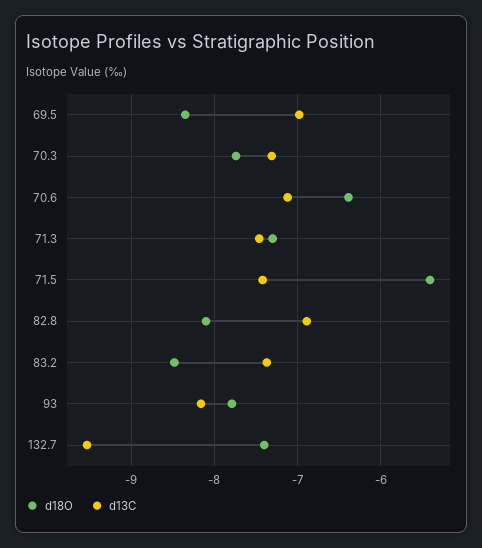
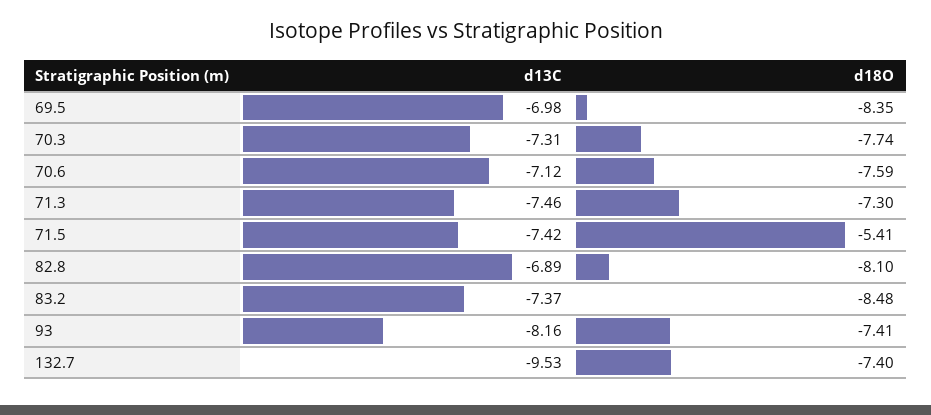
  {
    "d18O": {
      "69.5": -8.35,
      "70.3": -7.74,
-     "70.6": -6.4,
+     "70.6": -7.59,
      "71.3": -7.3,
      "71.5": -5.41,
      "82.8": -8.1,
      "83.2": -8.48,
-     "93": -7.8,
+     "93": -7.41,
      "132.7": -7.4
    },
    "d13C": {
      "69.5": -6.98,
      "70.3": -7.31,
      "70.6": -7.12,
      "71.3": -7.46,
      "71.5": -7.42,
      "82.8": -6.89,
      "83.2": -7.37,
      "93": -8.16,
      "132.7": -9.53
    }
  }

